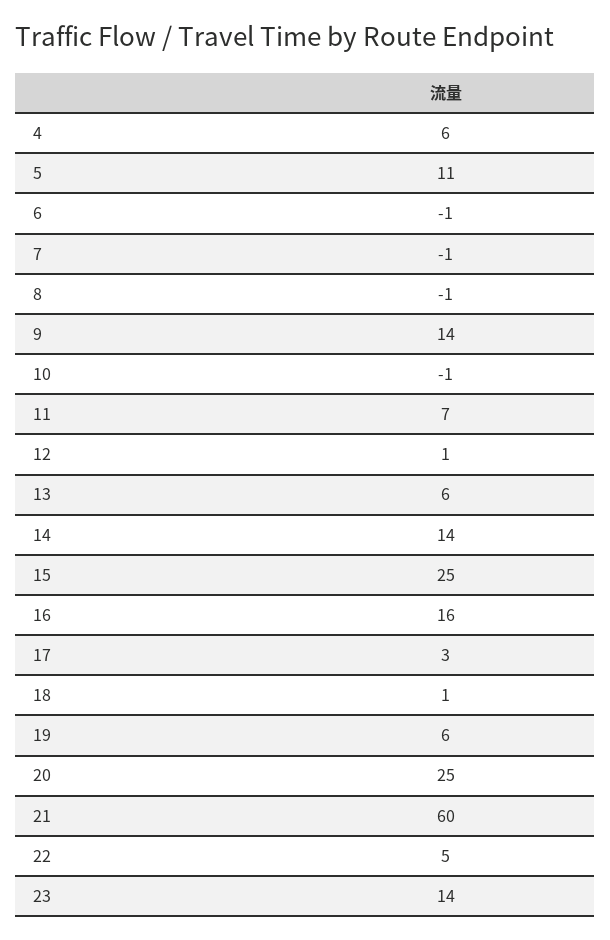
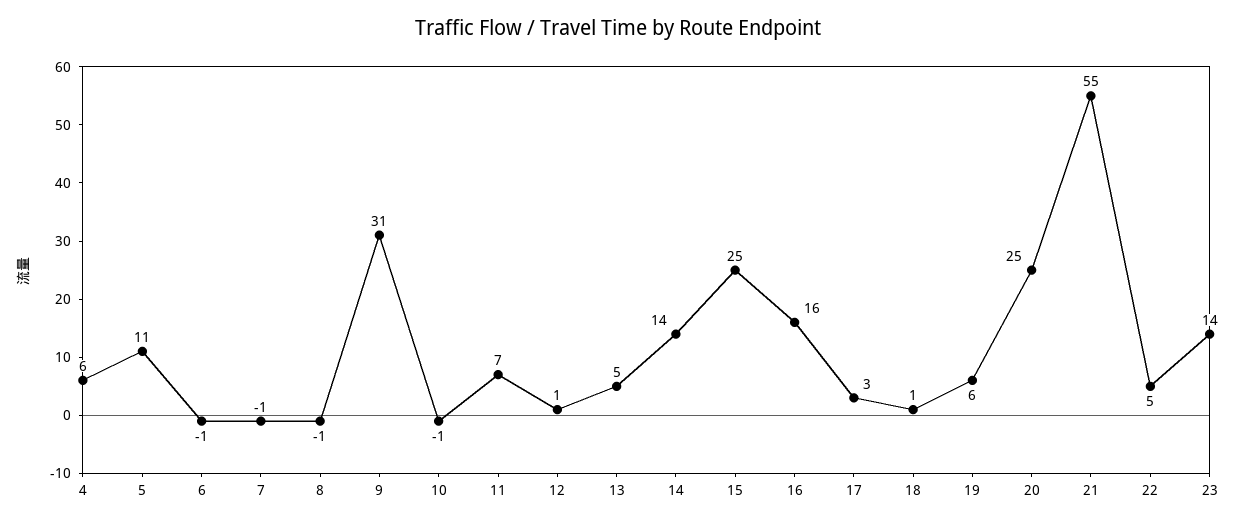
  {
    "4": 6,
    "5": 11,
    "6": -1,
    "7": -1,
    "8": -1,
-   "9": 14,
+   "9": 31,
    "10": -1,
    "11": 7,
    "12": 1,
-   "13": 6,
+   "13": 5,
    "14": 14,
    "15": 25,
    "16": 16,
    "17": 3,
    "18": 1,
    "19": 6,
    "20": 25,
-   "21": 60,
+   "21": 55,
    "22": 5,
    "23": 14
  }

